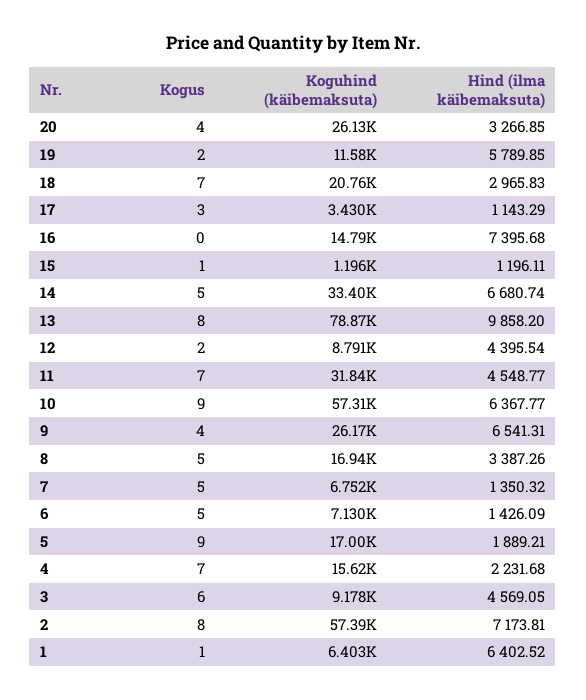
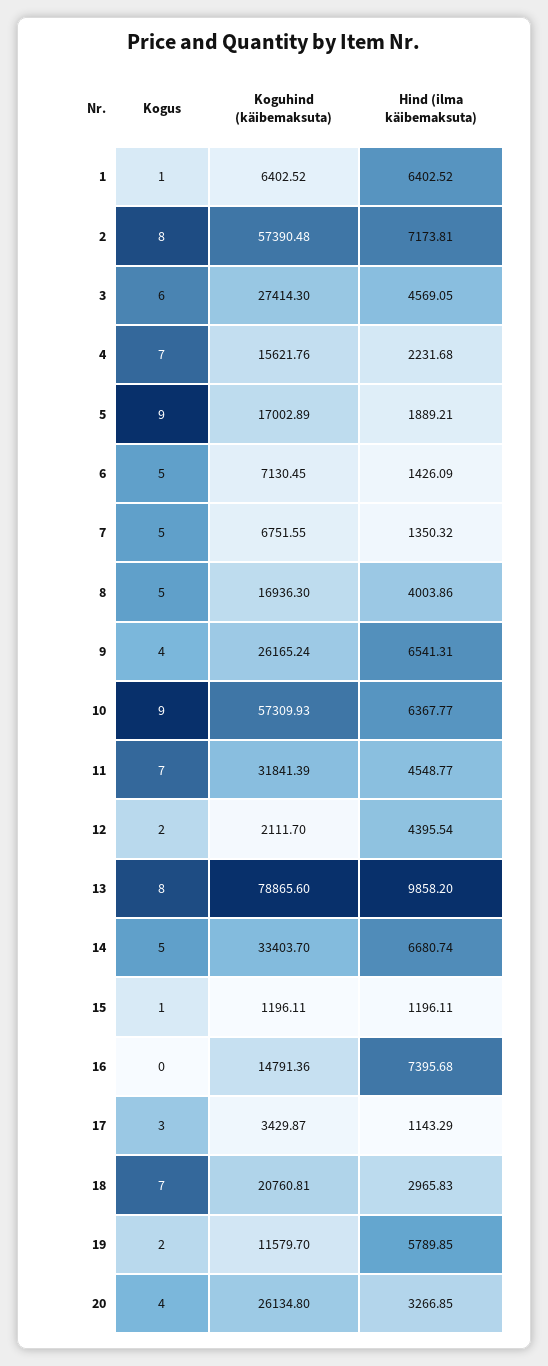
  {
    "Kogus": {
      "20": 4,
      "19": 2,
      "18": 7,
      "17": 3,
      "16": 0,
      "15": 1,
      "14": 5,
      "13": 8,
      "12": 2,
      "11": 7,
      "10": 9,
      "9": 4,
      "8": 5,
      "7": 5,
      "6": 5,
      "5": 9,
      "4": 7,
      "3": 6,
      "2": 8,
      "1": 1
    },
    "Koguhind (käibemaksuta)": {
      "20": 26134.8,
      "19": 11579.7,
      "18": 20760.81,
      "17": 3429.87,
      "16": 14791.36,
      "15": 1196.11,
      "14": 33403.7,
      "13": 78865.6,
-     "12": 8791,
+     "12": 2111.7,
      "11": 31841.39,
      "10": 57309.93,
      "9": 26165.24,
      "8": 16936.3,
      "7": 6751.55,
      "6": 7130.45,
      "5": 17002.89,
      "4": 15621.76,
-     "3": 9178,
+     "3": 27414.3,
      "2": 57390.48,
      "1": 6402.52
    },
    "Hind (ilma käibemaksuta)": {
      "20": 3266.85,
      "19": 5789.85,
      "18": 2965.83,
      "17": 1143.29,
      "16": 7395.68,
      "15": 1196.11,
      "14": 6680.74,
      "13": 9858.2,
      "12": 4395.54,
      "11": 4548.77,
      "10": 6367.77,
      "9": 6541.31,
-     "8": 3387.26,
+     "8": 4003.86,
      "7": 1350.32,
      "6": 1426.09,
      "5": 1889.21,
      "4": 2231.68,
      "3": 4569.05,
      "2": 7173.81,
      "1": 6402.52
    }
  }

